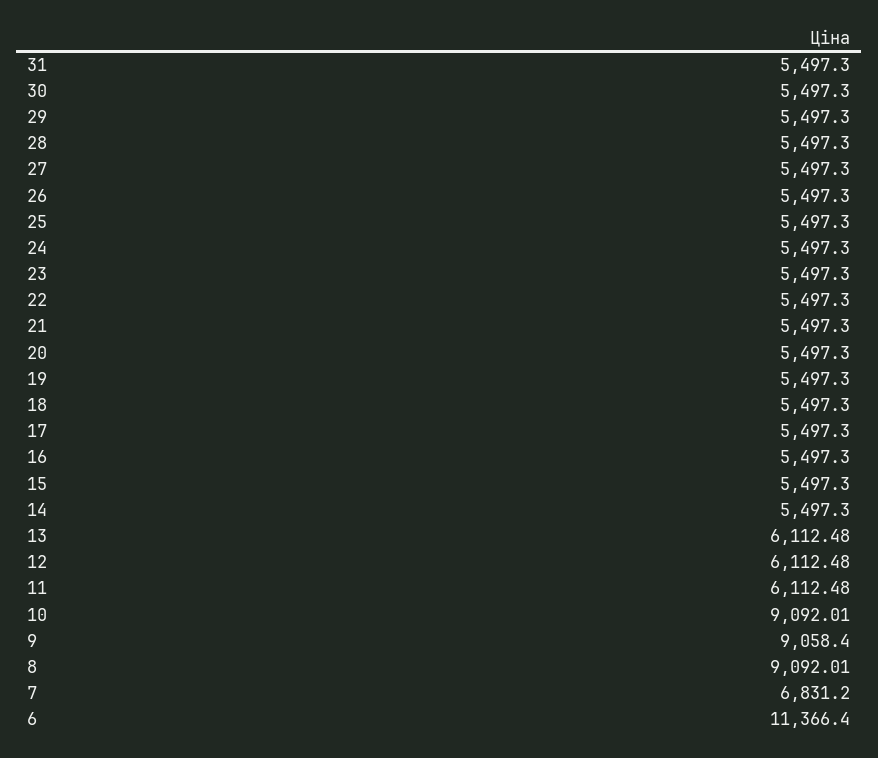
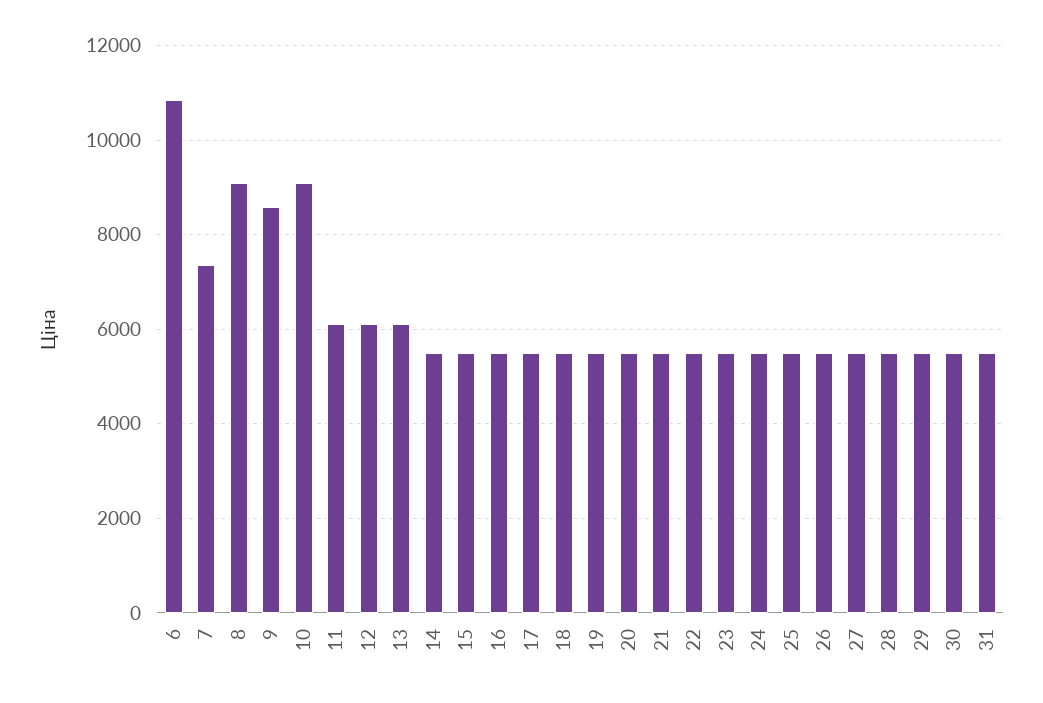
  {
    "31": 5497.3,
    "30": 5497.3,
    "29": 5497.3,
    "28": 5497.3,
    "27": 5497.3,
    "26": 5497.3,
    "25": 5497.3,
    "24": 5497.3,
    "23": 5497.3,
    "22": 5497.3,
    "21": 5497.3,
    "20": 5497.3,
    "19": 5497.3,
    "18": 5497.3,
    "17": 5497.3,
    "16": 5497.3,
    "15": 5497.3,
    "14": 5497.3,
    "13": 6112.48,
    "12": 6112.48,
    "11": 6112.48,
    "10": 9092.01,
-   "9": 9058.4,
+   "9": 8600,
    "8": 9092.01,
-   "7": 6831.2,
+   "7": 7400,
-   "6": 11366.4
+   "6": 10800
  }

